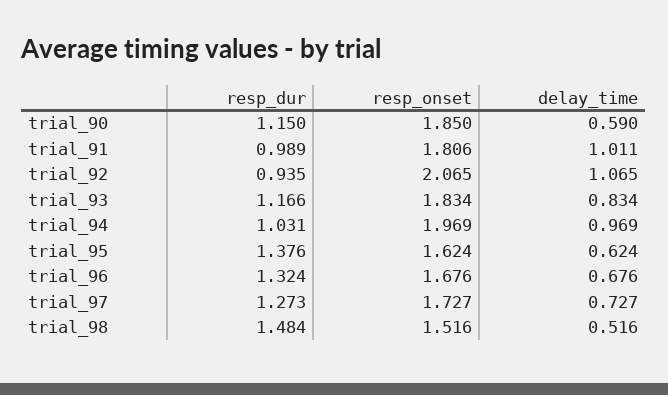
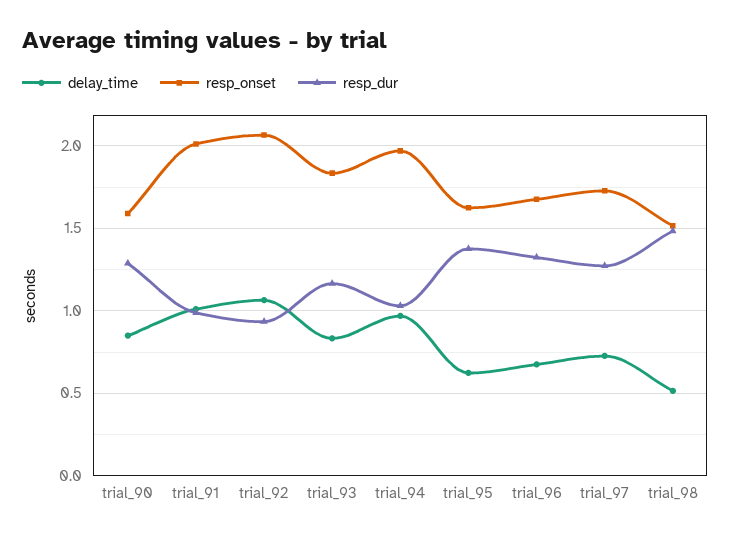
  {
    "resp_dur": {
-     "trial_90": 1.15,
+     "trial_90": 1.3,
      "trial_91": 0.989,
      "trial_92": 0.935,
      "trial_93": 1.166,
      "trial_94": 1.031,
      "trial_95": 1.376,
      "trial_96": 1.324,
      "trial_97": 1.273,
      "trial_98": 1.484
    },
    "resp_onset": {
-     "trial_90": 1.85,
+     "trial_90": 1.6,
-     "trial_91": 1.806,
+     "trial_91": 2,
      "trial_92": 2.065,
      "trial_93": 1.834,
      "trial_94": 1.969,
      "trial_95": 1.624,
      "trial_96": 1.676,
      "trial_97": 1.727,
      "trial_98": 1.516
    },
    "delay_time": {
-     "trial_90": 0.59,
+     "trial_90": 0.85,
      "trial_91": 1.011,
      "trial_92": 1.065,
      "trial_93": 0.834,
      "trial_94": 0.969,
      "trial_95": 0.624,
      "trial_96": 0.676,
      "trial_97": 0.727,
      "trial_98": 0.516
    }
  }

